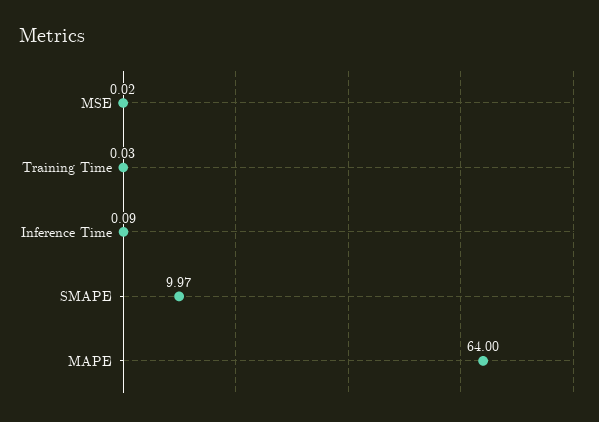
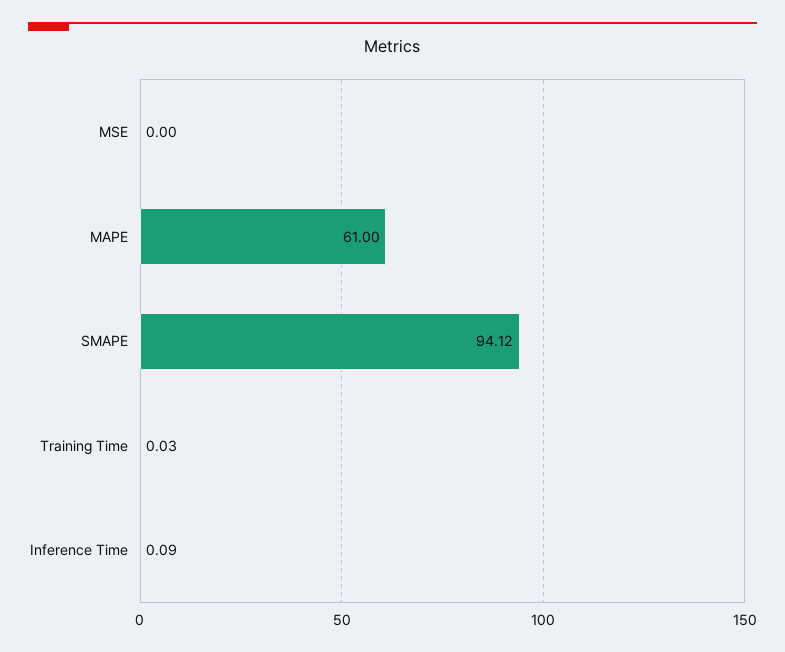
  {
-   "MSE": 0.02,
+   "MSE": 0,
    "Training Time": 0.03,
    "Inference Time": 0.09,
-   "SMAPE": 9.97,
+   "SMAPE": 94.12,
-   "MAPE": 64
+   "MAPE": 61
  }

